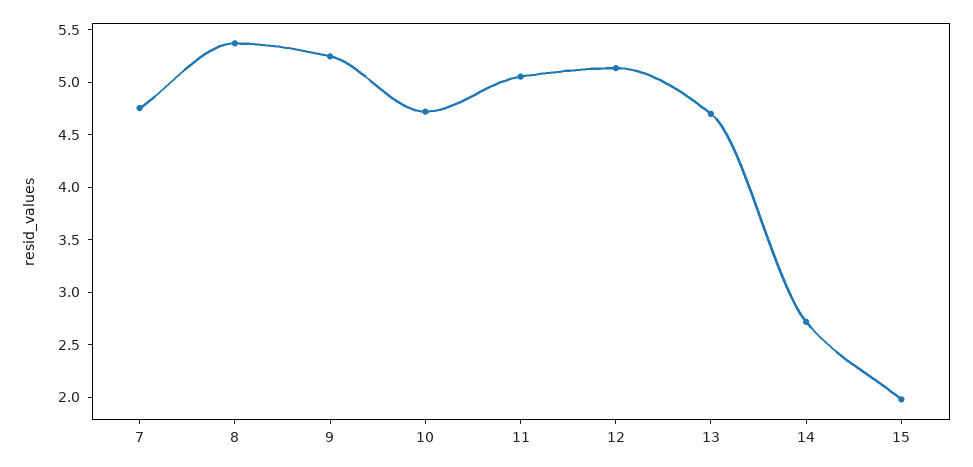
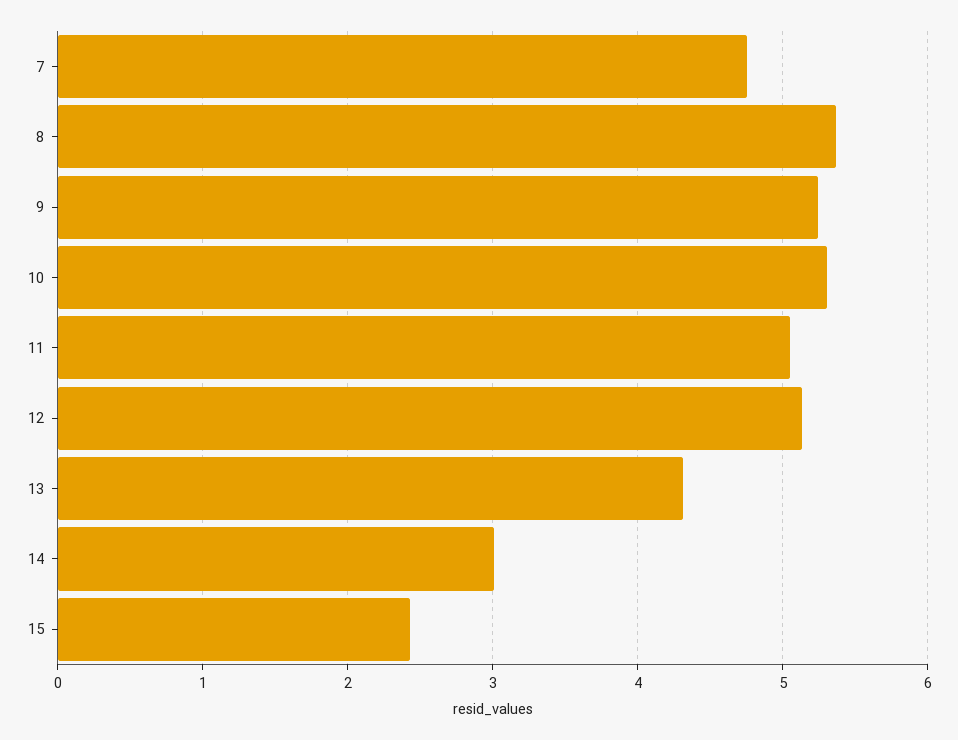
  {
    "7": 4.8,
    "8": 5.4,
    "9": 5.2,
-   "10": 4.7,
+   "10": 5.3,
    "11": 5.1,
    "12": 5.1,
-   "13": 4.7,
+   "13": 4.3,
-   "14": 2.7,
+   "14": 3,
-   "15": 2
+   "15": 2.4
  }

